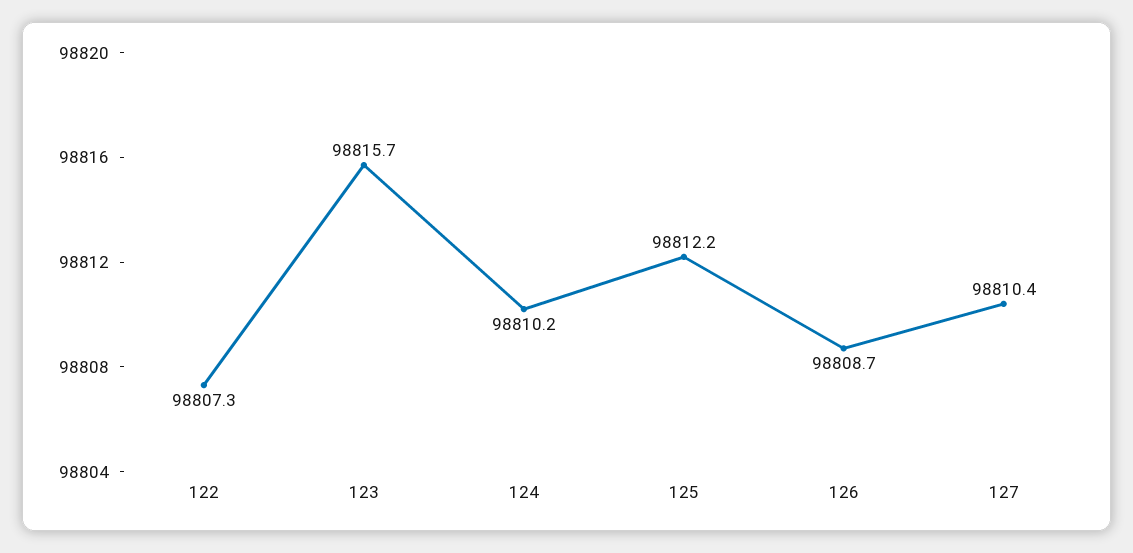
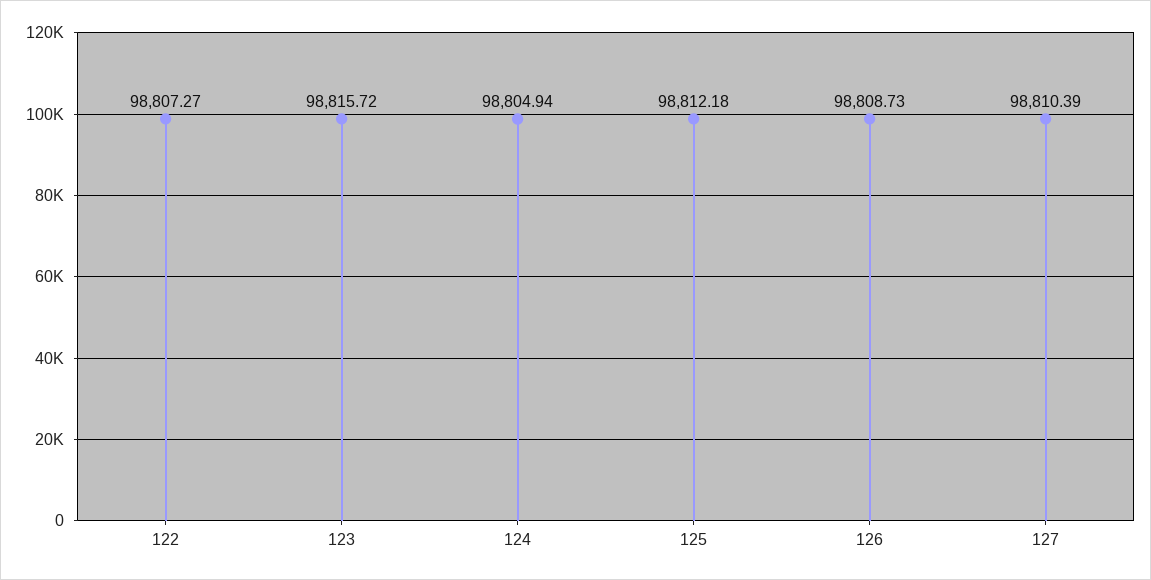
  {
    "122": 98807.27,
    "123": 98815.72,
-   "124": 98810.2,
+   "124": 98804.94,
    "125": 98812.18,
    "126": 98808.73,
    "127": 98810.39
  }

